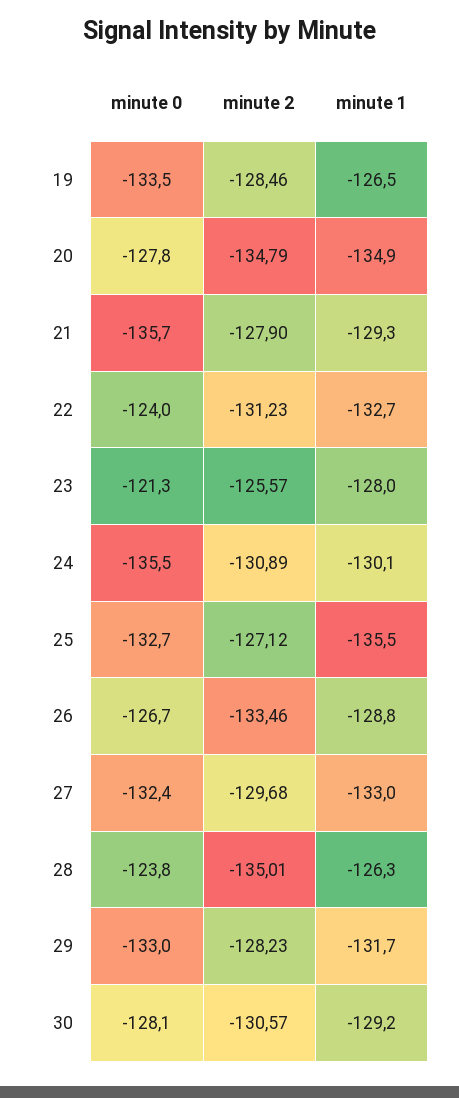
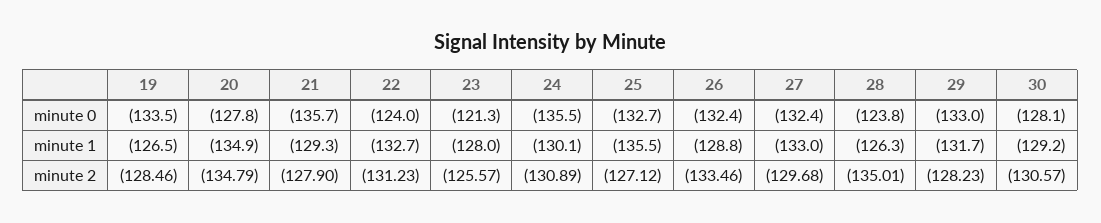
  {
    "minute 0": {
      "19": -133.5,
      "20": -127.8,
      "21": -135.7,
      "22": -124,
      "23": -121.3,
      "24": -135.5,
      "25": -132.7,
-     "26": -126.7,
+     "26": -132.4,
      "27": -132.4,
      "28": -123.8,
      "29": -133,
      "30": -128.1
    },
    "minute 2": {
      "19": -128.46,
      "20": -134.79,
      "21": -127.9,
      "22": -131.23,
      "23": -125.57,
      "24": -130.89,
      "25": -127.12,
      "26": -133.46,
      "27": -129.68,
      "28": -135.01,
      "29": -128.23,
      "30": -130.57
    },
    "minute 1": {
      "19": -126.5,
      "20": -134.9,
      "21": -129.3,
      "22": -132.7,
      "23": -128,
      "24": -130.1,
      "25": -135.5,
      "26": -128.8,
      "27": -133,
      "28": -126.3,
      "29": -131.7,
      "30": -129.2
    }
  }

